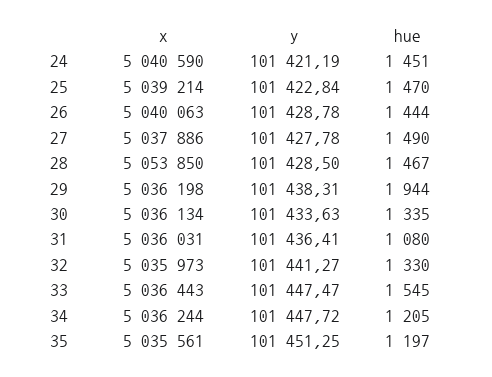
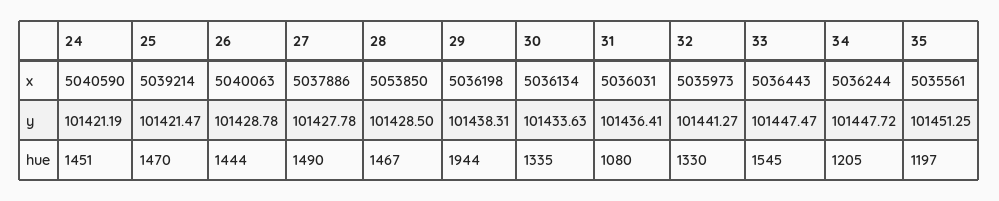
  {
    "x": {
      "24": 5040590,
      "25": 5039214,
      "26": 5040063,
      "27": 5037886,
      "28": 5053850,
      "29": 5036198,
      "30": 5036134,
      "31": 5036031,
      "32": 5035973,
      "33": 5036443,
      "34": 5036244,
      "35": 5035561
    },
    "y": {
      "24": 101421.19,
-     "25": 101422.84,
+     "25": 101421.47,
      "26": 101428.78,
      "27": 101427.78,
      "28": 101428.5,
      "29": 101438.31,
      "30": 101433.63,
      "31": 101436.41,
      "32": 101441.27,
      "33": 101447.47,
      "34": 101447.72,
      "35": 101451.25
    },
    "hue": {
      "24": 1451,
      "25": 1470,
      "26": 1444,
      "27": 1490,
      "28": 1467,
      "29": 1944,
      "30": 1335,
      "31": 1080,
      "32": 1330,
      "33": 1545,
      "34": 1205,
      "35": 1197
    }
  }

